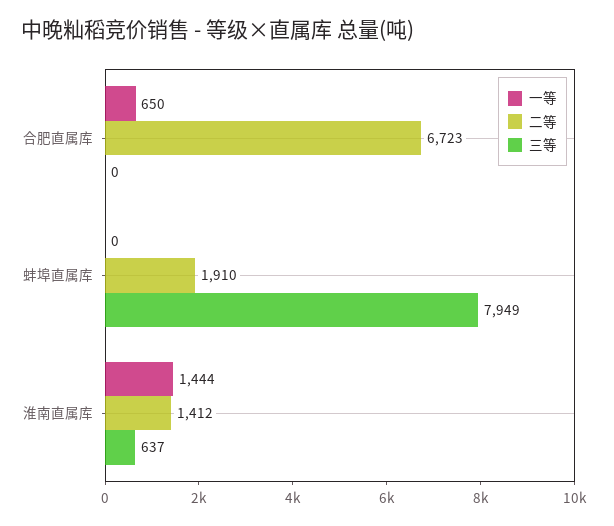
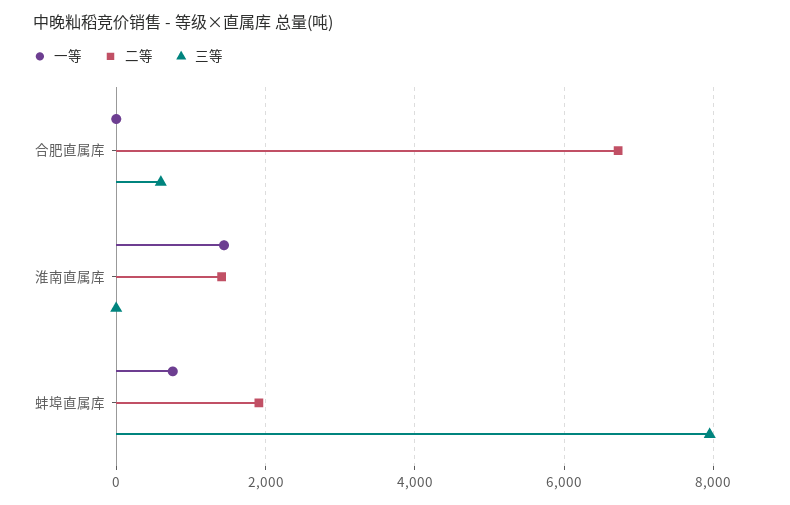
  {
    "一等": {
-     "合肥直属库": 650,
+     "合肥直属库": 0,
-     "蚌埠直属库": 0,
+     "蚌埠直属库": 800,
      "淮南直属库": 1444
    },
    "二等": {
      "合肥直属库": 6723,
      "蚌埠直属库": 1910,
      "淮南直属库": 1412
    },
    "三等": {
-     "合肥直属库": 0,
+     "合肥直属库": 600,
      "蚌埠直属库": 7949,
-     "淮南直属库": 637
+     "淮南直属库": 0
    }
  }

